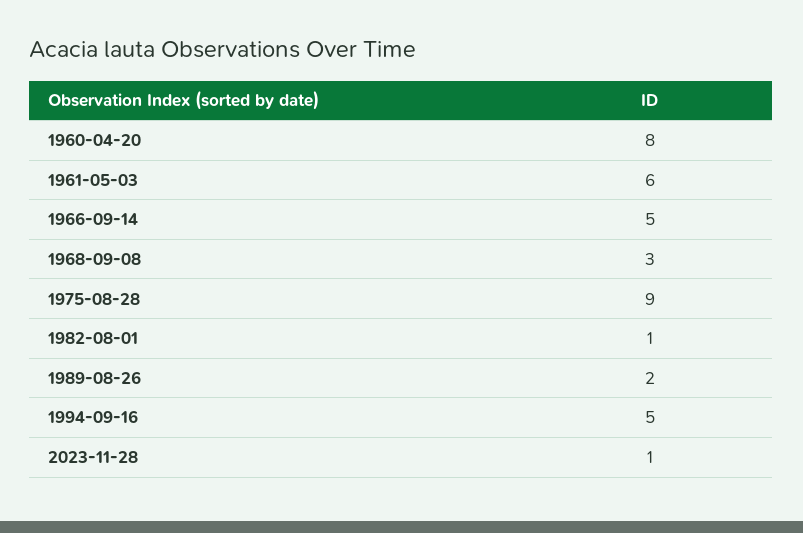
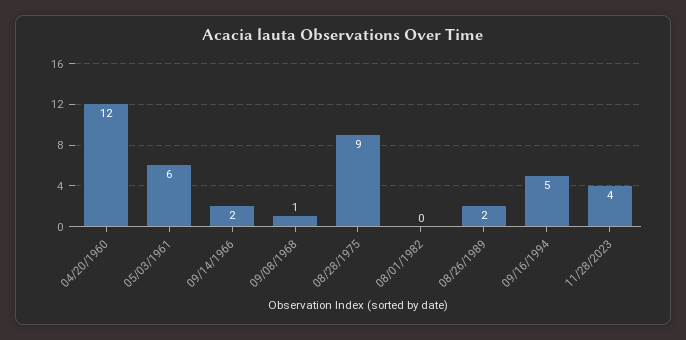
  {
-   "1960-04-20": 8,
+   "1960-04-20": 12,
    "1961-05-03": 6,
-   "1966-09-14": 5,
+   "1966-09-14": 2,
-   "1968-09-08": 3,
+   "1968-09-08": 1,
    "1975-08-28": 9,
-   "1982-08-01": 1,
+   "1982-08-01": 0,
    "1989-08-26": 2,
    "1994-09-16": 5,
-   "2023-11-28": 1
+   "2023-11-28": 4
  }

